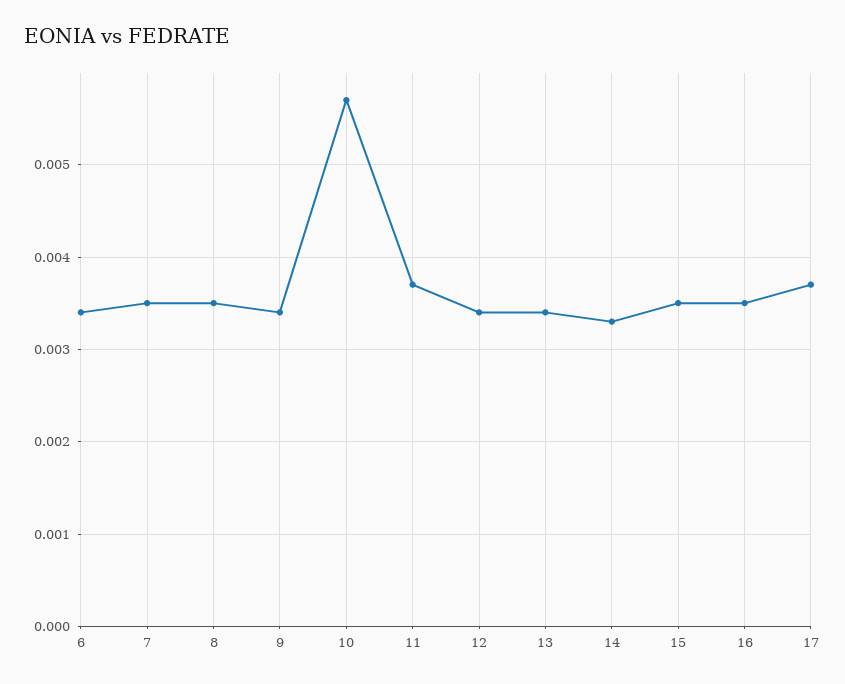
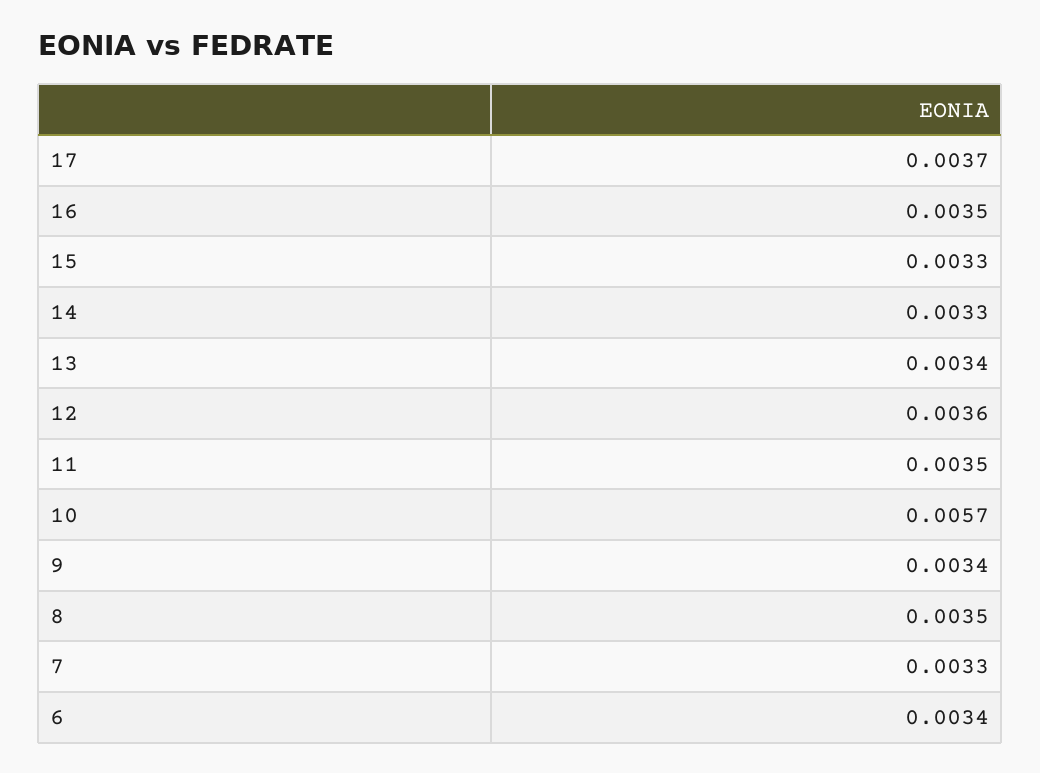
  {
    "6": 0.0034,
-   "7": 0.0035,
+   "7": 0.0033,
    "8": 0.0035,
    "9": 0.0034,
    "10": 0.0057,
-   "11": 0.0037,
+   "11": 0.0035,
-   "12": 0.0034,
+   "12": 0.0036,
    "13": 0.0034,
    "14": 0.0033,
-   "15": 0.0035,
+   "15": 0.0033,
    "16": 0.0035,
    "17": 0.0037
  }

